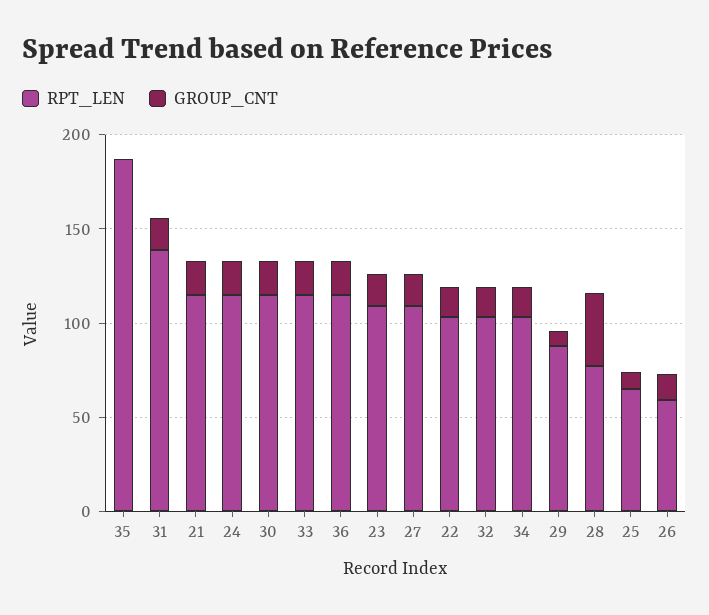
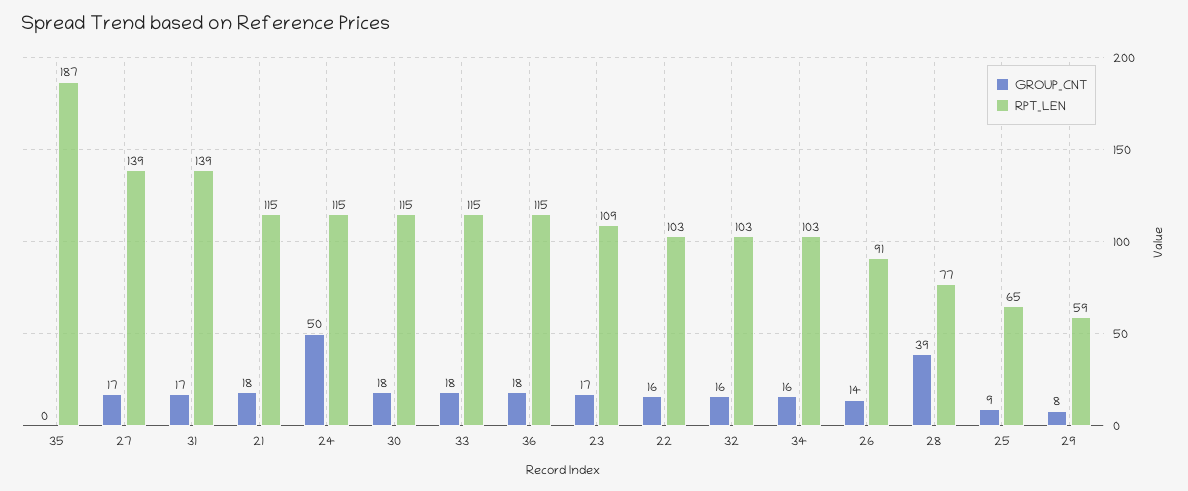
  {
    "RPT_LEN": {
      "35": 187,
      "31": 139,
      "21": 115,
      "24": 115,
      "30": 115,
      "33": 115,
      "36": 115,
      "23": 109,
-     "27": 110,
+     "27": 139,
      "22": 103,
      "32": 103,
      "34": 103,
-     "29": 90,
+     "29": 59,
      "28": 77,
      "25": 65,
-     "26": 60
+     "26": 91
    },
    "GROUP_CNT": {
      "35": 0,
      "31": 17,
      "21": 18,
-     "24": 20,
+     "24": 50,
      "30": 18,
      "33": 18,
      "36": 18,
      "23": 17,
      "27": 17,
      "22": 16,
      "32": 16,
      "34": 16,
      "29": 8,
      "28": 39,
      "25": 9,
      "26": 14
    }
  }

